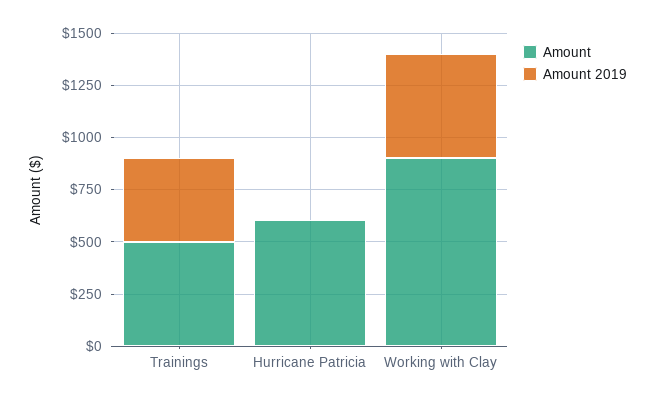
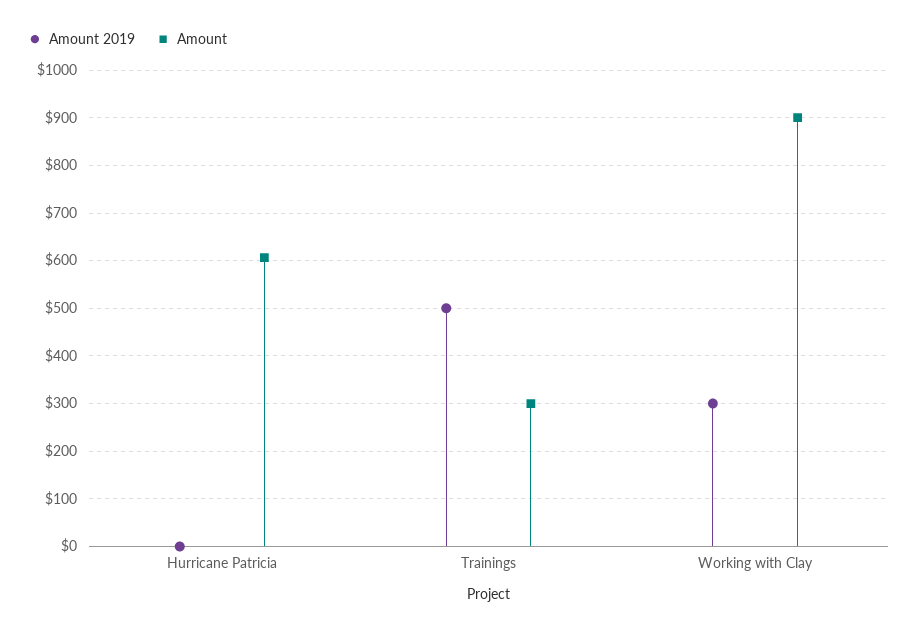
  {
    "Amount": {
-     "Trainings": 500,
+     "Trainings": 300,
      "Hurricane Patricia": 600,
      "Working with Clay": 900
    },
    "Amount 2019": {
-     "Trainings": 400,
+     "Trainings": 500,
      "Hurricane Patricia": 0,
-     "Working with Clay": 500
+     "Working with Clay": 300
    }
  }

